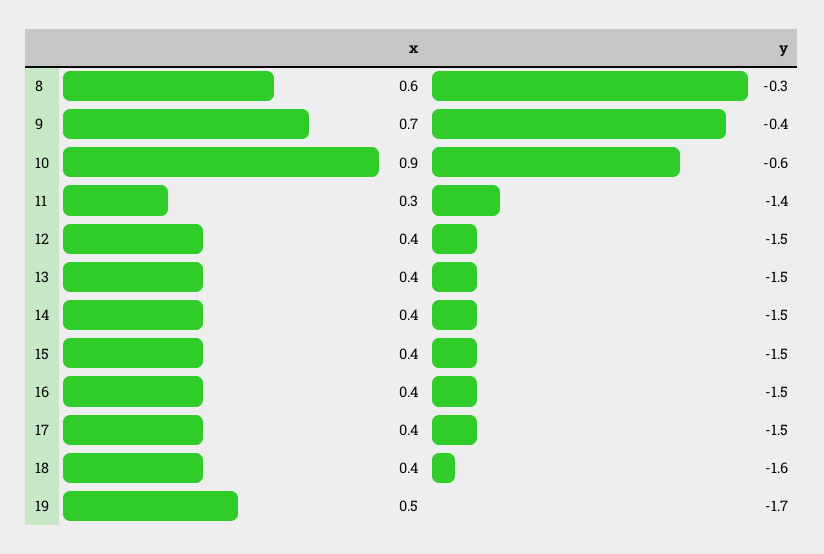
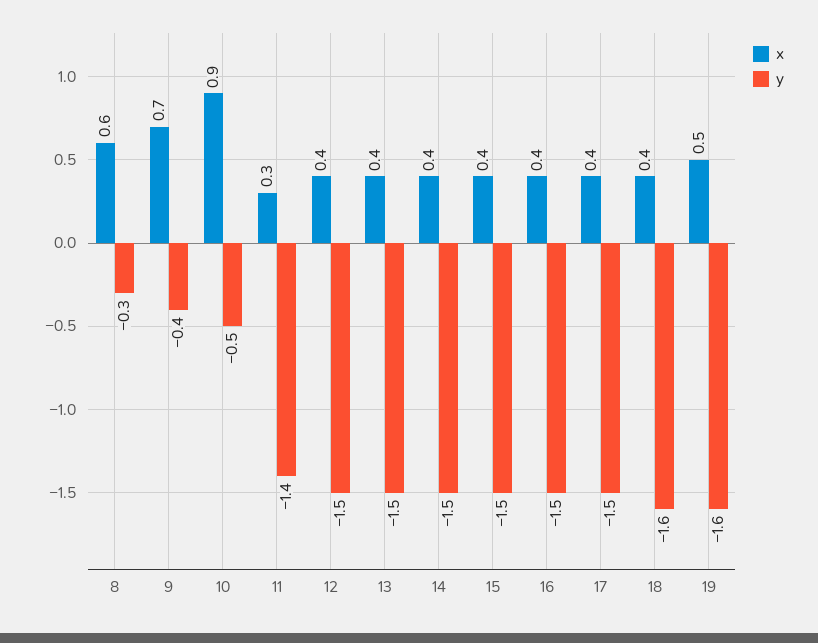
  {
    "x": {
      "8": 0.6,
      "9": 0.7,
      "10": 0.9,
      "11": 0.3,
      "12": 0.4,
      "13": 0.4,
      "14": 0.4,
      "15": 0.4,
      "16": 0.4,
      "17": 0.4,
      "18": 0.4,
      "19": 0.5
    },
    "y": {
      "8": -0.3,
      "9": -0.4,
-     "10": -0.6,
+     "10": -0.5,
      "11": -1.4,
      "12": -1.5,
      "13": -1.5,
      "14": -1.5,
      "15": -1.5,
      "16": -1.5,
      "17": -1.5,
      "18": -1.6,
-     "19": -1.7
+     "19": -1.6
    }
  }

